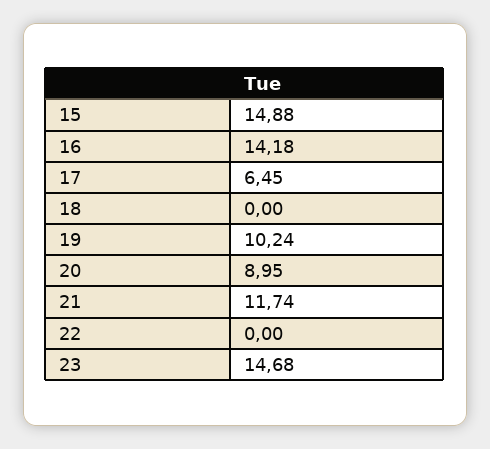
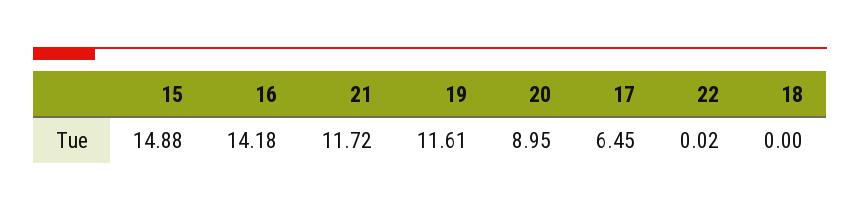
  {
    "15": 14.88,
    "16": 14.18,
    "17": 6.45,
    "18": 0,
-   "19": 10.24,
+   "19": 11.61,
    "20": 8.95,
-   "21": 11.74,
+   "21": 11.72,
-   "22": 0,
+   "22": 0.02
-   "23": 14.68
  }

